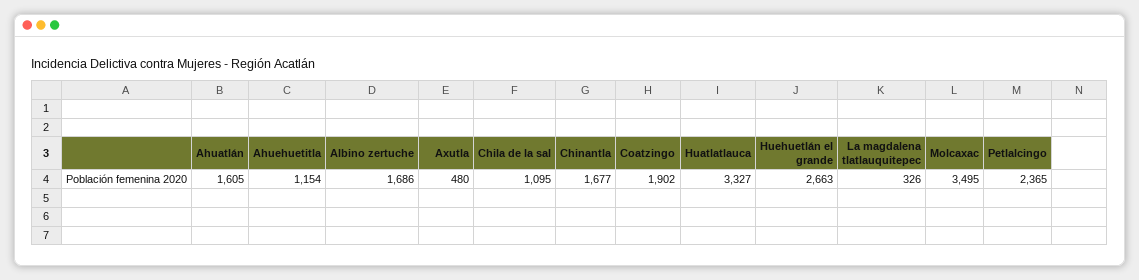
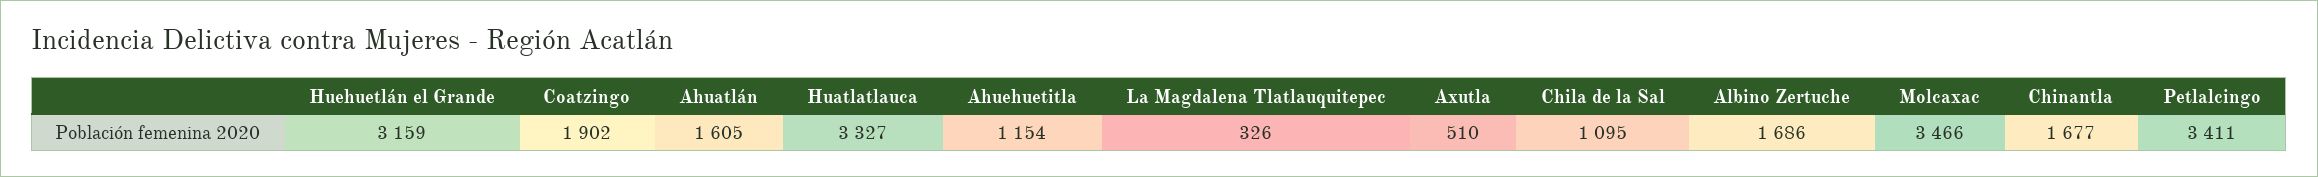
  {
    "Ahuatlán": 1605,
    "Ahuehuetitla": 1154,
    "Albino zertuche": 1686,
-   "Axutla": 480,
+   "Axutla": 510,
    "Chila de la sal": 1095,
    "Chinantla": 1677,
    "Coatzingo": 1902,
    "Huatlatlauca": 3327,
-   "Huehuetlán el grande": 2663,
+   "Huehuetlán el grande": 3159,
    "La magdalena tlatlauquitepec": 326,
-   "Molcaxac": 3495,
+   "Molcaxac": 3466,
-   "Petlalcingo": 2365
+   "Petlalcingo": 3411
  }

